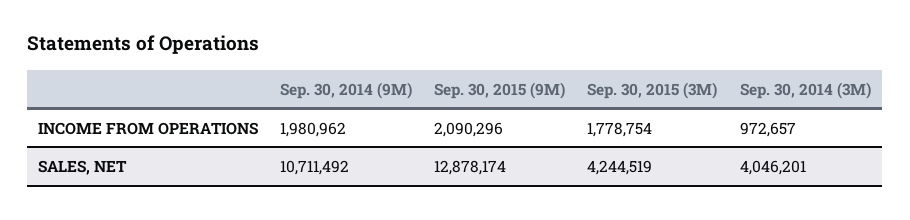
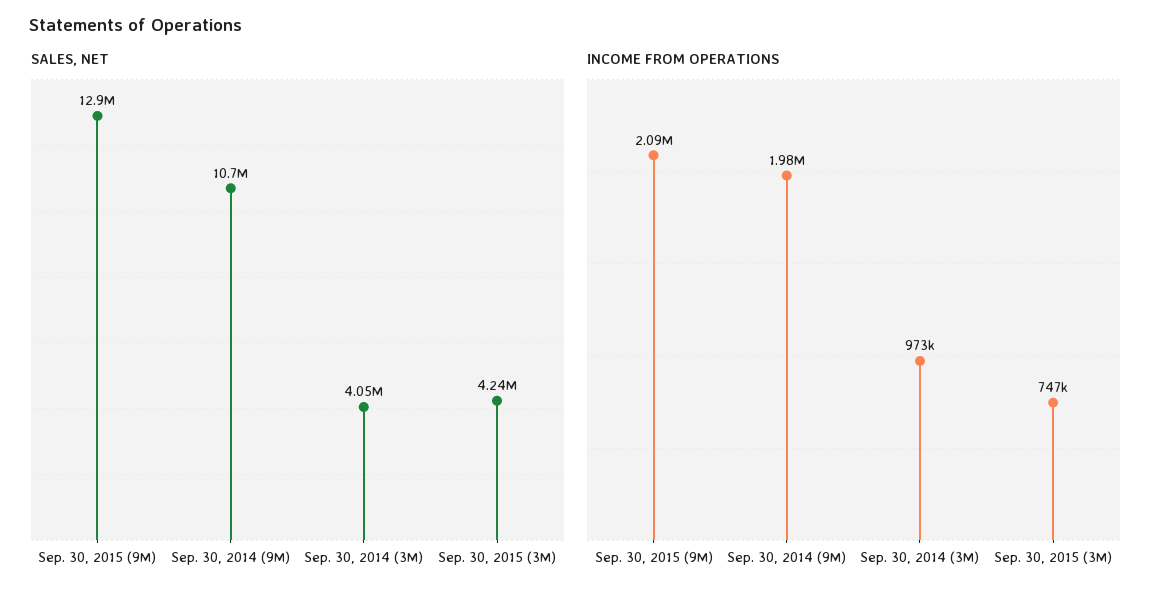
  {
    "INCOME FROM OPERATIONS": {
      "Sep. 30, 2014 (9M)": 1980962,
      "Sep. 30, 2015 (9M)": 2090296,
-     "Sep. 30, 2015 (3M)": 1778754,
+     "Sep. 30, 2015 (3M)": 747000,
      "Sep. 30, 2014 (3M)": 972657
    },
    "SALES, NET": {
      "Sep. 30, 2014 (9M)": 10711492,
      "Sep. 30, 2015 (9M)": 12878174,
      "Sep. 30, 2015 (3M)": 4244519,
      "Sep. 30, 2014 (3M)": 4046201
    }
  }

